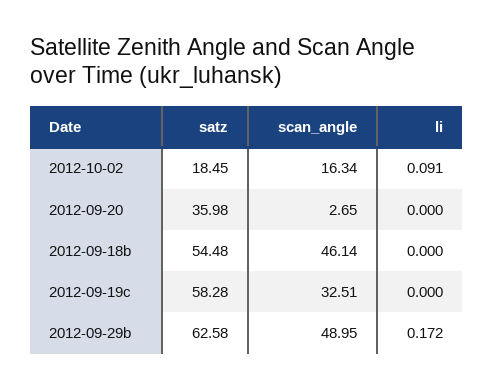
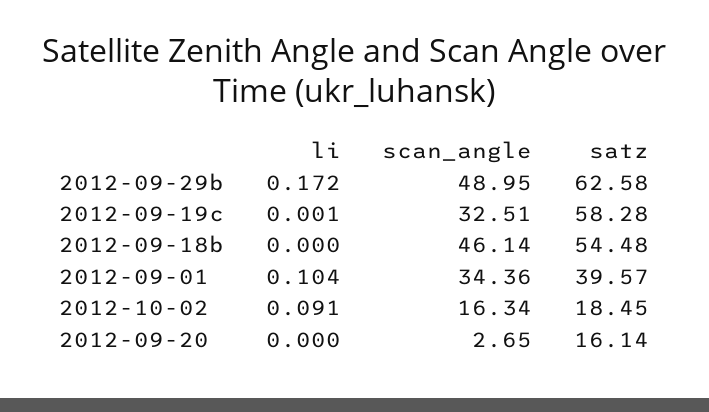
  {
    "satz": {
      "2012-10-02": 18.45,
-     "2012-09-20": 35.98,
+     "2012-09-20": 16.14,
      "2012-09-18b": 54.48,
      "2012-09-19c": 58.28,
-     "2012-09-29b": 62.58
+     "2012-09-29b": 62.58,
+     "2012-09-01": 39.57
    },
    "scan_angle": {
      "2012-10-02": 16.34,
      "2012-09-20": 2.65,
      "2012-09-18b": 46.14,
      "2012-09-19c": 32.51,
-     "2012-09-29b": 48.95
+     "2012-09-29b": 48.95,
+     "2012-09-01": 34.36
    },
    "li": {
      "2012-10-02": 0.091,
      "2012-09-20": 0,
      "2012-09-18b": 0,
-     "2012-09-19c": 0,
+     "2012-09-19c": 0.001,
-     "2012-09-29b": 0.172
+     "2012-09-29b": 0.172,
+     "2012-09-01": 0.104
    }
  }

